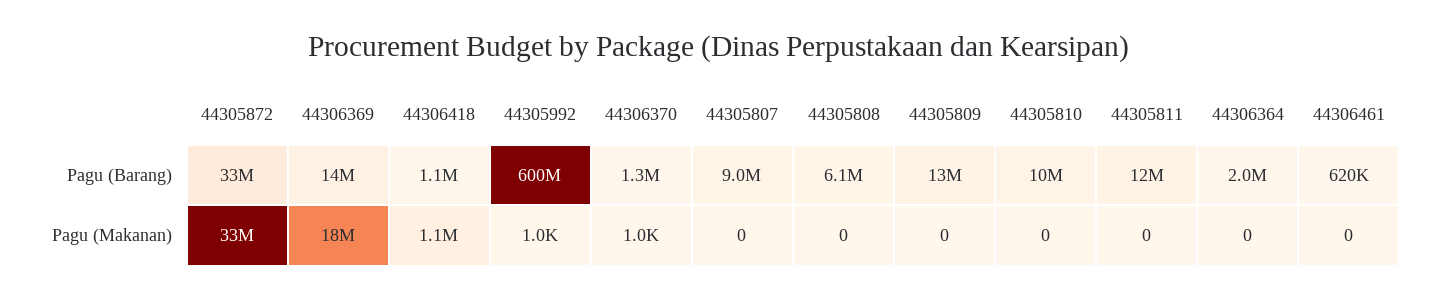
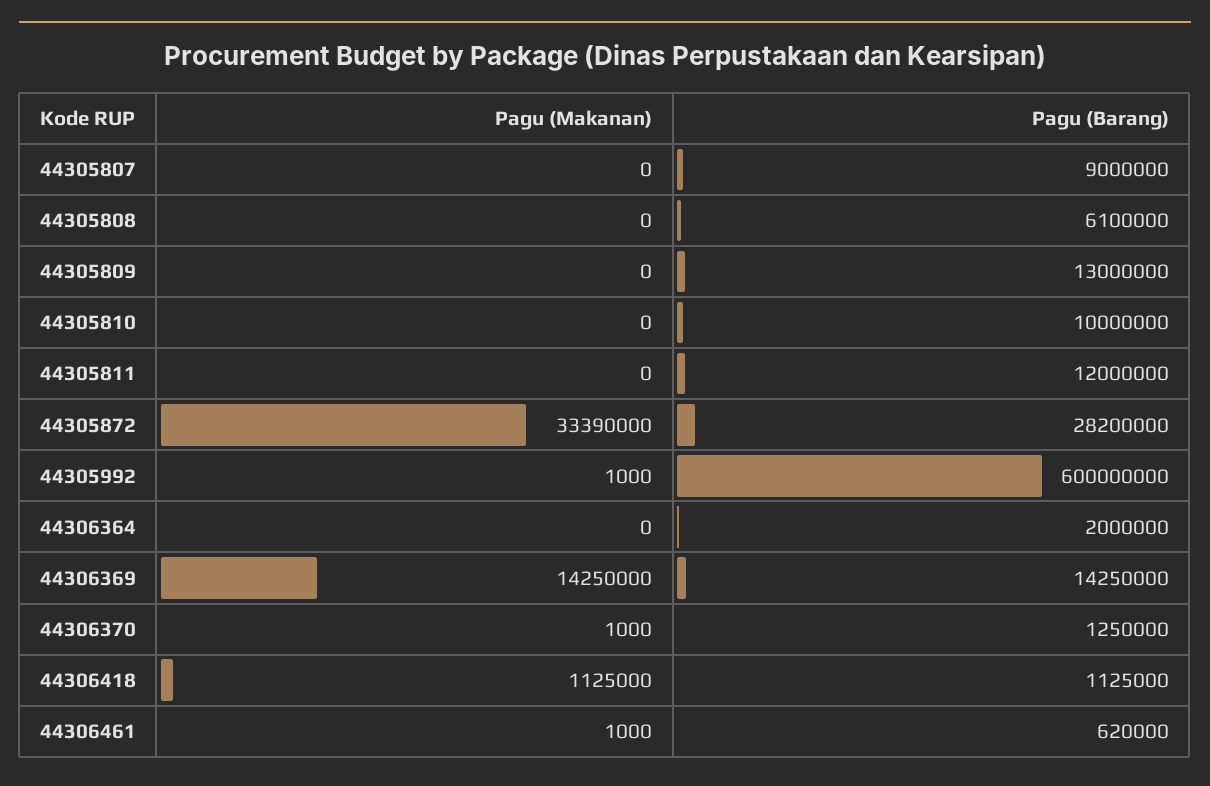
  {
    "44305872": {
-     "Pagu (Barang)": 33000000,
+     "Pagu (Barang)": 28200000,
      "Pagu (Makanan)": 33390000
    },
    "44306369": {
      "Pagu (Barang)": 14250000,
-     "Pagu (Makanan)": 18000000
+     "Pagu (Makanan)": 14250000
    },
    "44306418": {
      "Pagu (Barang)": 1125000,
      "Pagu (Makanan)": 1125000
    },
    "44305992": {
      "Pagu (Barang)": 600000000,
      "Pagu (Makanan)": 1000
    },
    "44306370": {
      "Pagu (Barang)": 1250000,
      "Pagu (Makanan)": 1000
    },
    "44305807": {
      "Pagu (Barang)": 9000000,
      "Pagu (Makanan)": 0
    },
    "44305808": {
      "Pagu (Barang)": 6100000,
      "Pagu (Makanan)": 0
    },
    "44305809": {
      "Pagu (Barang)": 13000000,
      "Pagu (Makanan)": 0
    },
    "44305810": {
      "Pagu (Barang)": 10000000,
      "Pagu (Makanan)": 0
    },
    "44305811": {
      "Pagu (Barang)": 12000000,
      "Pagu (Makanan)": 0
    },
    "44306364": {
      "Pagu (Barang)": 2000000,
      "Pagu (Makanan)": 0
    },
    "44306461": {
      "Pagu (Barang)": 620000,
-     "Pagu (Makanan)": 0
+     "Pagu (Makanan)": 1000
    }
  }

